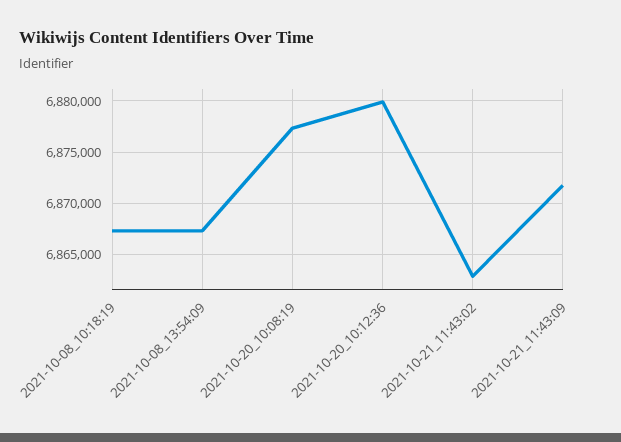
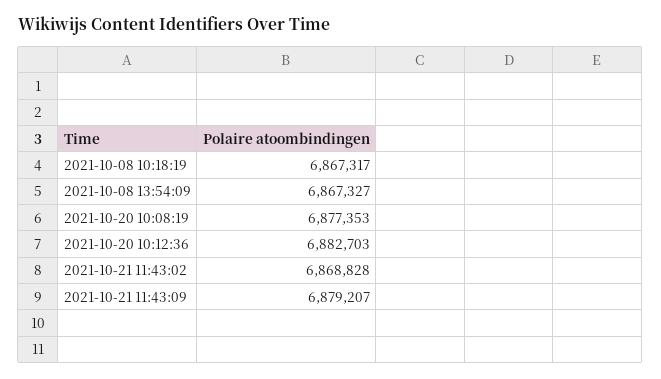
  {
    "2021-10-08_10:18:19": 6867317,
    "2021-10-08_13:54:09": 6867327,
    "2021-10-20_10:08:19": 6877353,
-   "2021-10-20_10:12:36": 6880000,
+   "2021-10-20_10:12:36": 6882703,
-   "2021-10-21_11:43:02": 6863000,
+   "2021-10-21_11:43:02": 6868828,
-   "2021-10-21_11:43:09": 6872000
+   "2021-10-21_11:43:09": 6879207
  }

